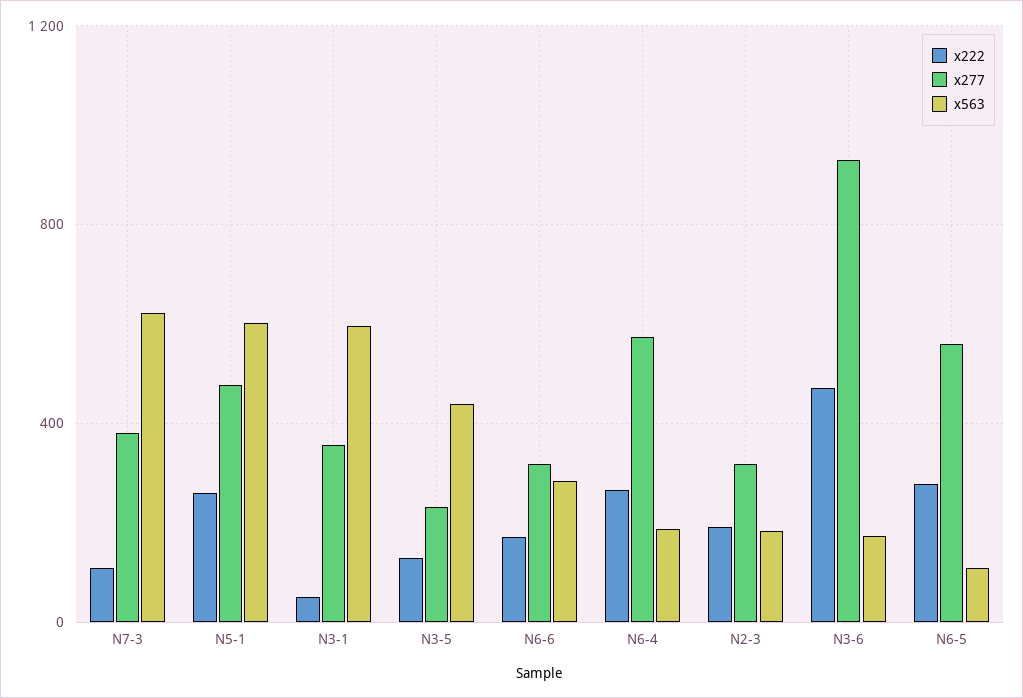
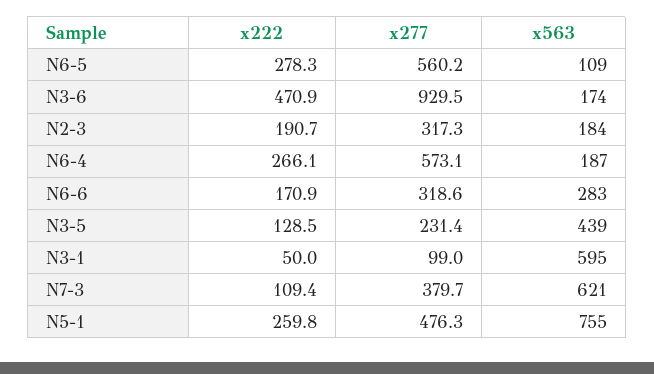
  {
    "x222": {
      "N7-3": 109.4,
      "N5-1": 259.8,
      "N3-1": 50,
      "N3-5": 128.5,
      "N6-6": 170.9,
      "N6-4": 266.1,
      "N2-3": 190.7,
      "N3-6": 470.9,
      "N6-5": 278.3
    },
    "x277": {
      "N7-3": 379.7,
      "N5-1": 476.3,
-     "N3-1": 350,
+     "N3-1": 99,
      "N3-5": 231.4,
      "N6-6": 318.6,
      "N6-4": 573.1,
      "N2-3": 317.3,
      "N3-6": 929.5,
      "N6-5": 560.2
    },
    "x563": {
      "N7-3": 621,
-     "N5-1": 600,
+     "N5-1": 755,
      "N3-1": 595,
      "N3-5": 439,
      "N6-6": 283,
      "N6-4": 187,
      "N2-3": 184,
      "N3-6": 174,
      "N6-5": 109
    }
  }

